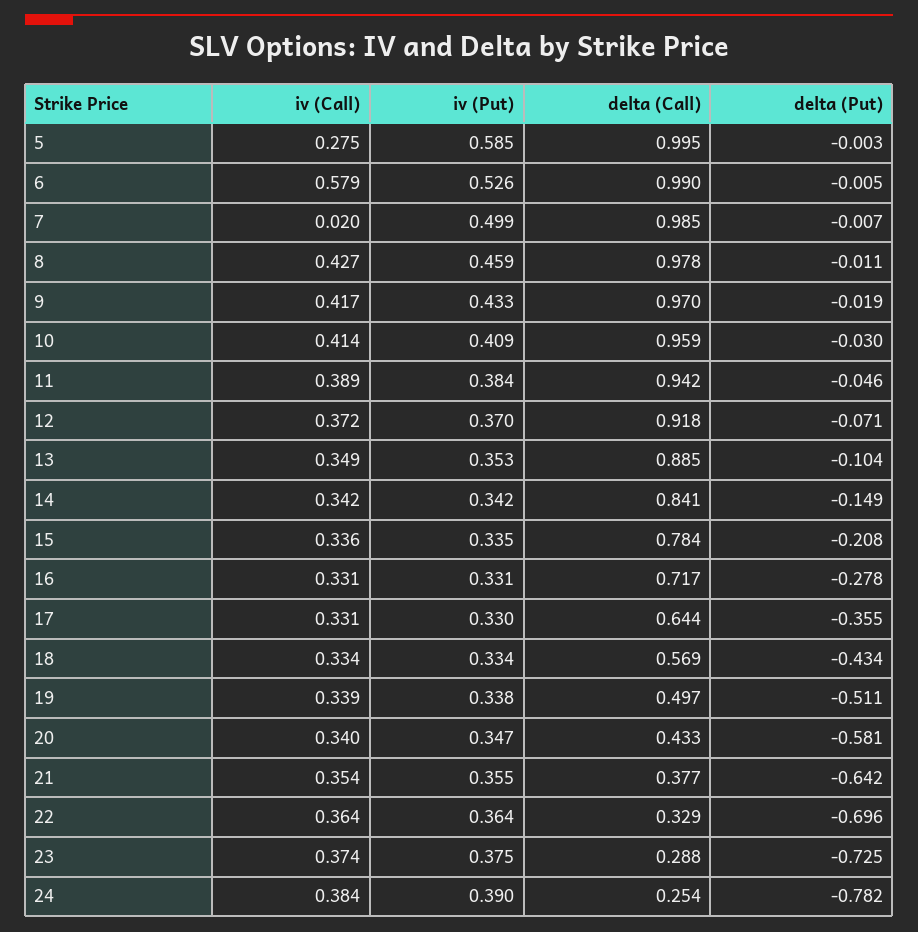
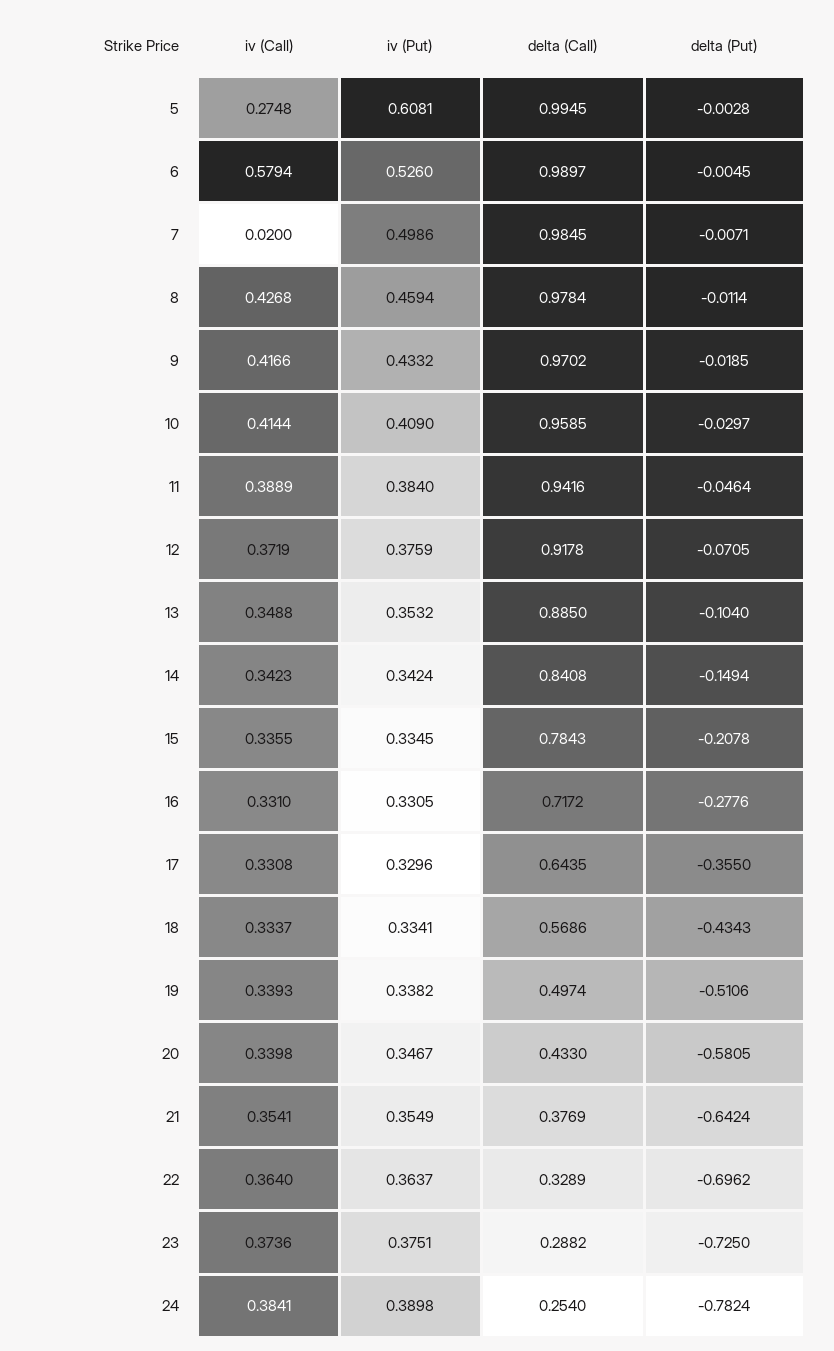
  {
    "iv (Call)": {
      "5": 0.2748,
      "6": 0.5794,
      "7": 0.02,
      "8": 0.4268,
      "9": 0.4166,
      "10": 0.4144,
      "11": 0.3889,
      "12": 0.3719,
      "13": 0.3488,
      "14": 0.3423,
      "15": 0.3355,
      "16": 0.331,
      "17": 0.3308,
      "18": 0.3337,
      "19": 0.3393,
      "20": 0.3398,
      "21": 0.3541,
      "22": 0.364,
      "23": 0.3736,
      "24": 0.3841
    },
    "iv (Put)": {
-     "5": 0.585,
+     "5": 0.6081,
      "6": 0.526,
      "7": 0.4986,
      "8": 0.4594,
      "9": 0.4332,
      "10": 0.409,
      "11": 0.384,
-     "12": 0.37,
+     "12": 0.3759,
      "13": 0.3532,
      "14": 0.3424,
      "15": 0.3345,
      "16": 0.3305,
      "17": 0.3296,
      "18": 0.3341,
      "19": 0.3382,
      "20": 0.3467,
      "21": 0.3549,
      "22": 0.3637,
      "23": 0.3751,
      "24": 0.3898
    },
    "delta (Call)": {
      "5": 0.9945,
      "6": 0.9897,
      "7": 0.9845,
      "8": 0.9784,
      "9": 0.9702,
      "10": 0.9585,
      "11": 0.9416,
      "12": 0.9178,
      "13": 0.885,
      "14": 0.8408,
      "15": 0.7843,
      "16": 0.7172,
      "17": 0.6435,
      "18": 0.5686,
      "19": 0.4974,
      "20": 0.433,
      "21": 0.3769,
      "22": 0.3289,
      "23": 0.2882,
      "24": 0.254
    },
    "delta (Put)": {
      "5": -0.0028,
      "6": -0.0045,
      "7": -0.0071,
      "8": -0.0114,
      "9": -0.0185,
      "10": -0.0297,
      "11": -0.0464,
      "12": -0.0705,
      "13": -0.104,
      "14": -0.1494,
      "15": -0.2078,
      "16": -0.2776,
      "17": -0.355,
      "18": -0.4343,
      "19": -0.5106,
      "20": -0.5805,
      "21": -0.6424,
      "22": -0.6962,
      "23": -0.725,
      "24": -0.7824
    }
  }

